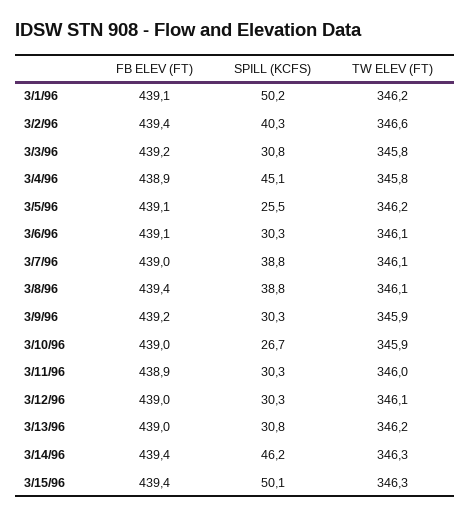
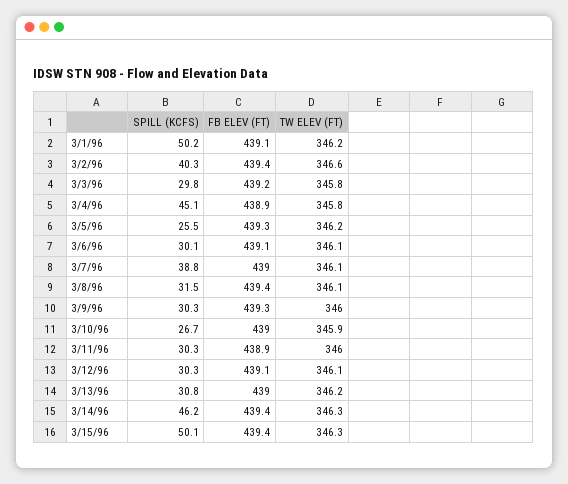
  {
    "FB ELEV (FT)": {
      "3/1/96": 439.1,
      "3/2/96": 439.4,
      "3/3/96": 439.2,
      "3/4/96": 438.9,
-     "3/5/96": 439.1,
+     "3/5/96": 439.3,
      "3/6/96": 439.1,
      "3/7/96": 439,
      "3/8/96": 439.4,
-     "3/9/96": 439.2,
+     "3/9/96": 439.3,
      "3/10/96": 439,
      "3/11/96": 438.9,
-     "3/12/96": 439,
+     "3/12/96": 439.1,
      "3/13/96": 439,
      "3/14/96": 439.4,
      "3/15/96": 439.4
    },
    "SPILL (KCFS)": {
      "3/1/96": 50.2,
      "3/2/96": 40.3,
-     "3/3/96": 30.8,
+     "3/3/96": 29.8,
      "3/4/96": 45.1,
      "3/5/96": 25.5,
-     "3/6/96": 30.3,
+     "3/6/96": 30.1,
      "3/7/96": 38.8,
-     "3/8/96": 38.8,
+     "3/8/96": 31.5,
      "3/9/96": 30.3,
      "3/10/96": 26.7,
      "3/11/96": 30.3,
      "3/12/96": 30.3,
      "3/13/96": 30.8,
      "3/14/96": 46.2,
      "3/15/96": 50.1
    },
    "TW ELEV (FT)": {
      "3/1/96": 346.2,
      "3/2/96": 346.6,
      "3/3/96": 345.8,
      "3/4/96": 345.8,
      "3/5/96": 346.2,
      "3/6/96": 346.1,
      "3/7/96": 346.1,
      "3/8/96": 346.1,
-     "3/9/96": 345.9,
+     "3/9/96": 346,
      "3/10/96": 345.9,
      "3/11/96": 346,
      "3/12/96": 346.1,
      "3/13/96": 346.2,
      "3/14/96": 346.3,
      "3/15/96": 346.3
    }
  }

